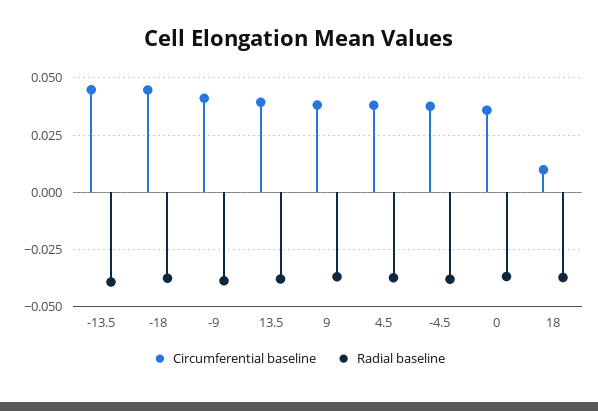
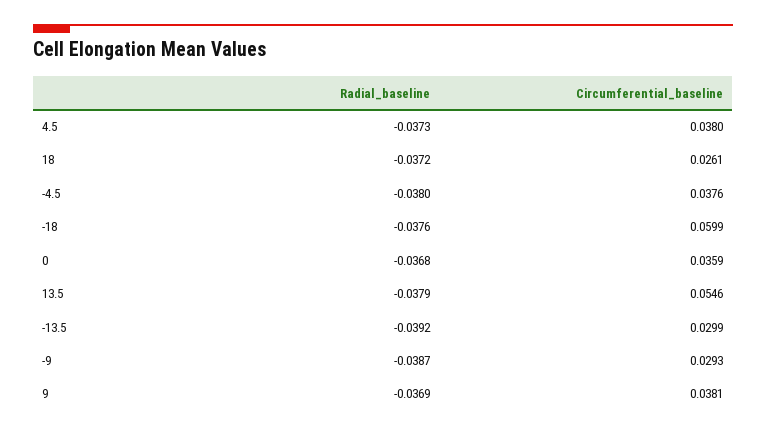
  {
    "Circumferential baseline": {
-     "-13.5": 0.045,
+     "-13.5": 0.0299,
-     "-18": 0.045,
+     "-18": 0.0599,
-     "-9": 0.04,
+     "-9": 0.0293,
-     "13.5": 0.04,
+     "13.5": 0.0546,
      "9": 0.0381,
      "4.5": 0.038,
      "-4.5": 0.0376,
      "0": 0.0359,
-     "18": 0.01
+     "18": 0.0261
    },
    "Radial baseline": {
      "-13.5": -0.0392,
      "-18": -0.0376,
      "-9": -0.0387,
      "13.5": -0.0379,
      "9": -0.0369,
      "4.5": -0.0373,
      "-4.5": -0.038,
      "0": -0.0368,
      "18": -0.0372
    }
  }

